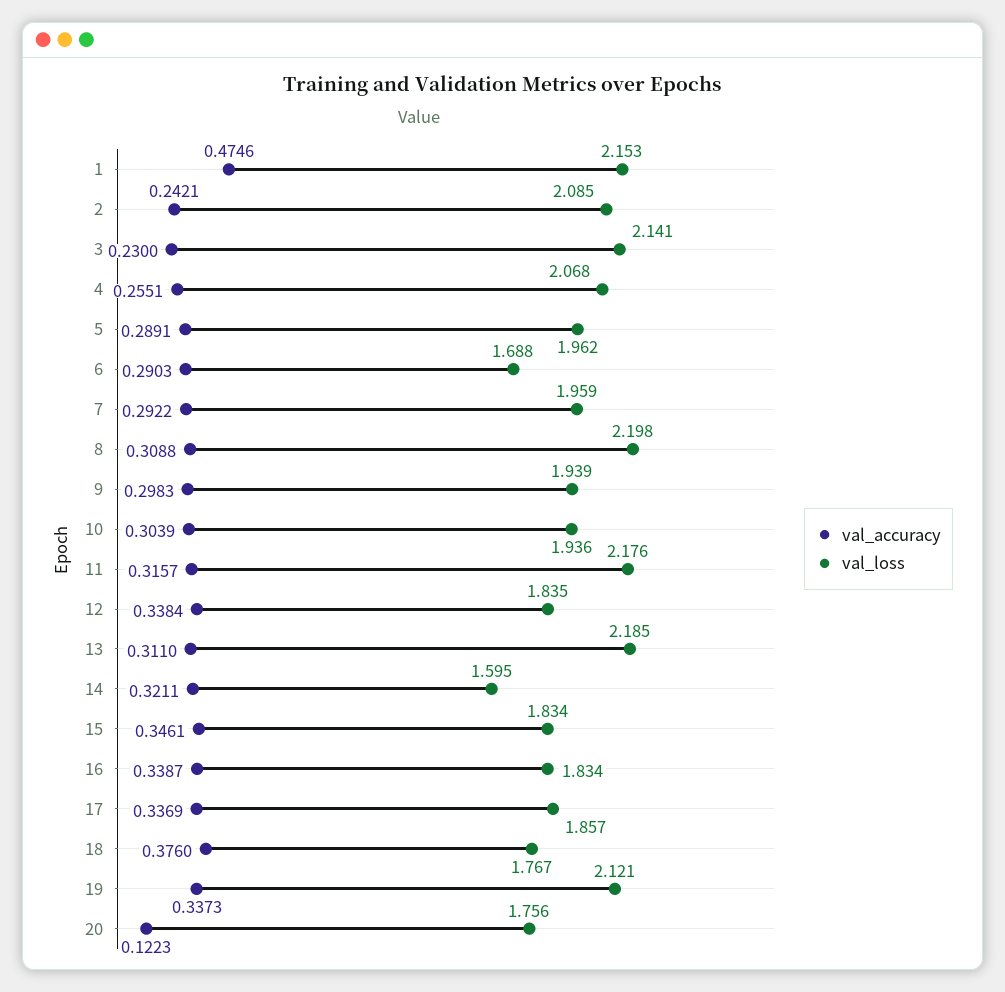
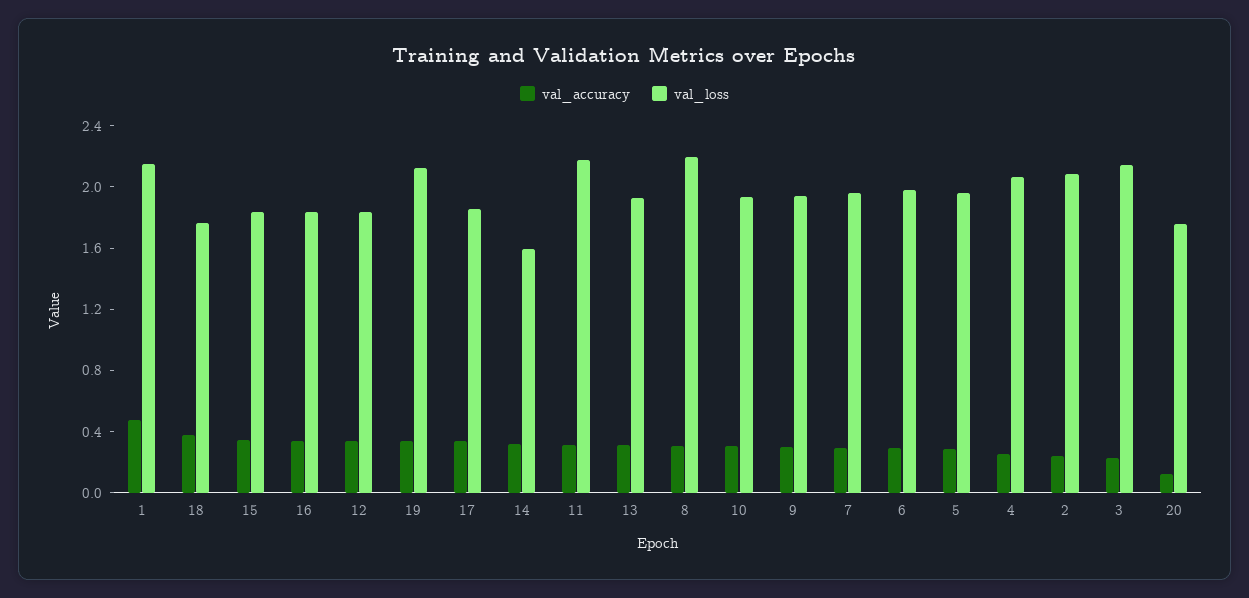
  {
    "val_accuracy": {
      "1": 0.4746,
      "2": 0.2421,
      "3": 0.23,
      "4": 0.2551,
      "5": 0.2891,
      "6": 0.2903,
      "7": 0.2922,
      "8": 0.3088,
      "9": 0.2983,
      "10": 0.3039,
      "11": 0.3157,
      "12": 0.3384,
      "13": 0.311,
      "14": 0.3211,
      "15": 0.3461,
      "16": 0.3387,
      "17": 0.3369,
      "18": 0.376,
      "19": 0.3373,
      "20": 0.1223
    },
    "val_loss": {
      "1": 2.153,
      "2": 2.085,
      "3": 2.141,
      "4": 2.068,
      "5": 1.962,
-     "6": 1.688,
+     "6": 2,
      "7": 1.959,
      "8": 2.198,
      "9": 1.939,
      "10": 1.936,
      "11": 2.176,
      "12": 1.835,
-     "13": 2.185,
+     "13": 1.9,
      "14": 1.595,
      "15": 1.834,
      "16": 1.834,
      "17": 1.857,
      "18": 1.767,
      "19": 2.121,
      "20": 1.756
    }
  }

